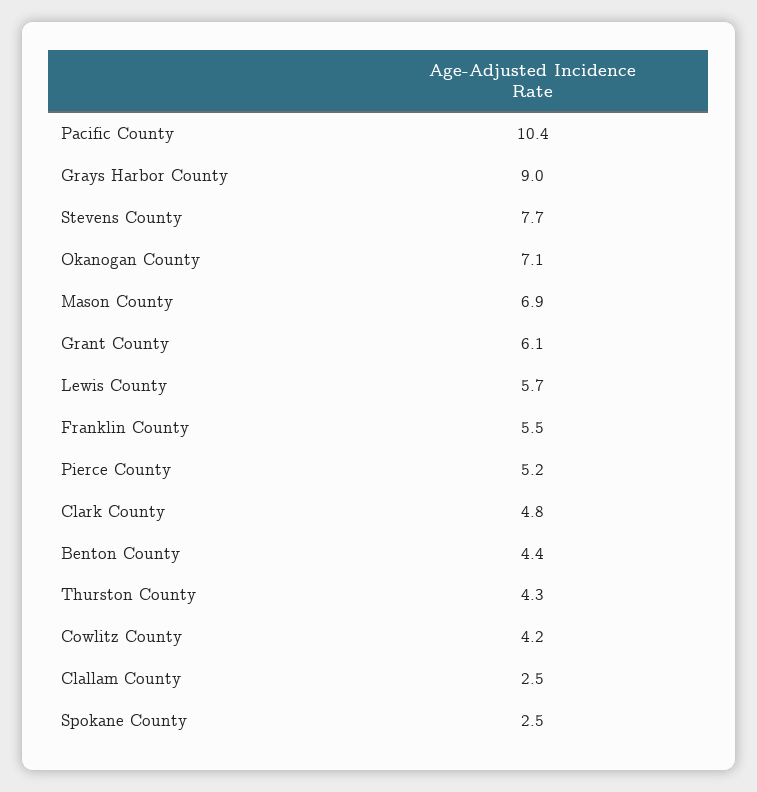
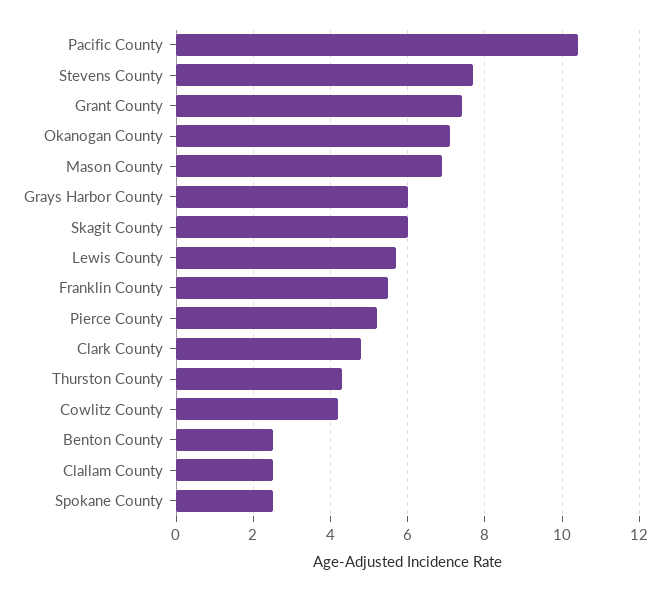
  {
    "Pacific County": 10.4,
-   "Grays Harbor County": 9,
+   "Grays Harbor County": 6,
    "Stevens County": 7.7,
    "Okanogan County": 7.1,
    "Mason County": 6.9,
-   "Grant County": 6.1,
+   "Grant County": 7.5,
    "Lewis County": 5.7,
    "Franklin County": 5.5,
    "Pierce County": 5.2,
    "Clark County": 4.8,
-   "Benton County": 4.4,
+   "Benton County": 2.5,
    "Thurston County": 4.3,
    "Cowlitz County": 4.2,
    "Clallam County": 2.5,
-   "Spokane County": 2.5
+   "Spokane County": 2.5,
+   "Skagit County": 6
  }

